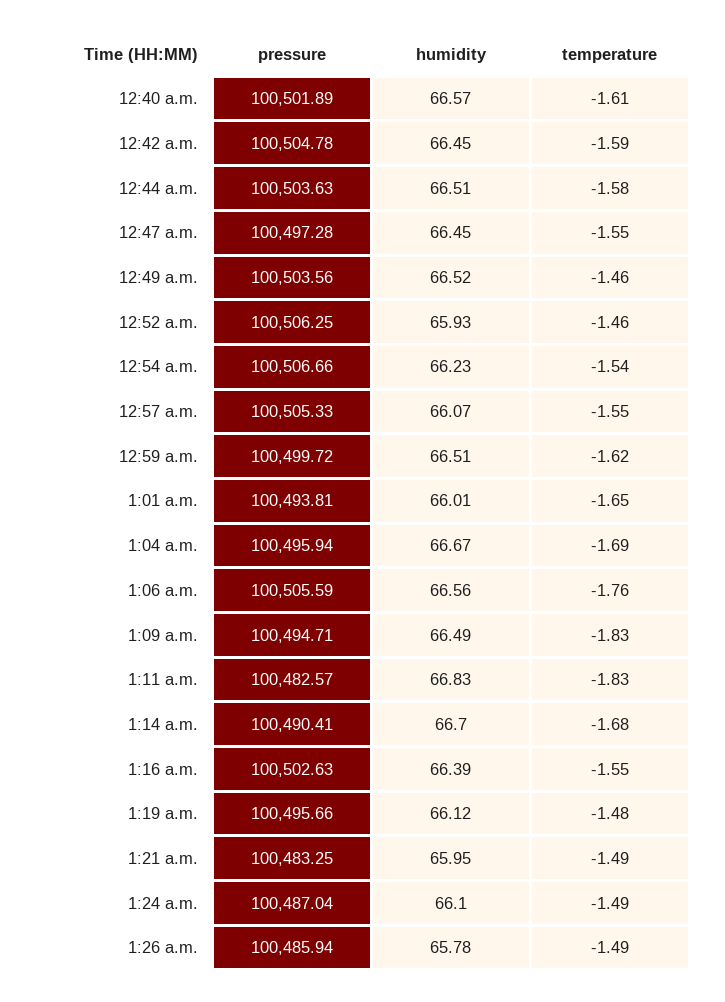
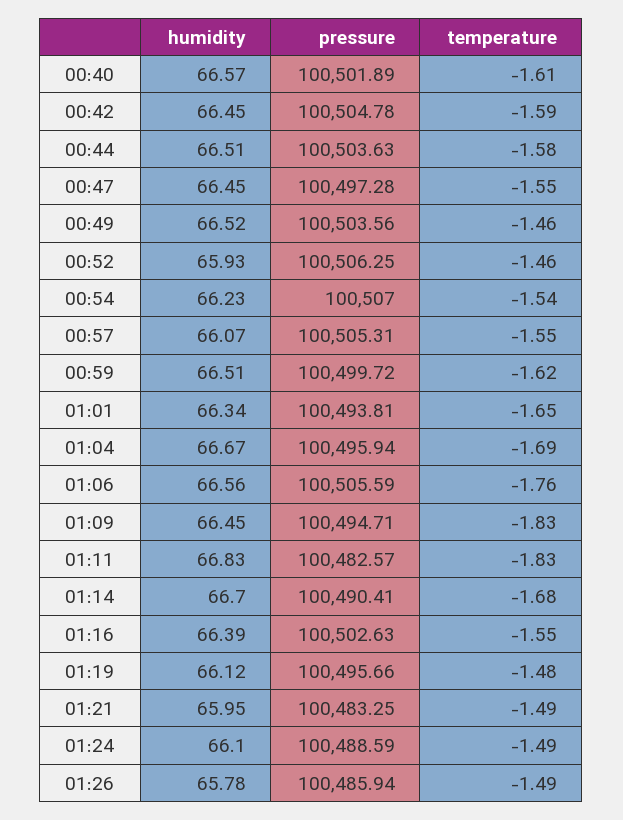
  {
    "pressure": {
      "12:40 a.m.": 100501.89,
      "12:42 a.m.": 100504.78,
      "12:44 a.m.": 100503.63,
      "12:47 a.m.": 100497.28,
      "12:49 a.m.": 100503.56,
      "12:52 a.m.": 100506.25,
-     "12:54 a.m.": 100506.66,
+     "12:54 a.m.": 100507,
-     "12:57 a.m.": 100505.33,
+     "12:57 a.m.": 100505.31,
      "12:59 a.m.": 100499.72,
      "1:01 a.m.": 100493.81,
      "1:04 a.m.": 100495.94,
      "1:06 a.m.": 100505.59,
      "1:09 a.m.": 100494.71,
      "1:11 a.m.": 100482.57,
      "1:14 a.m.": 100490.41,
      "1:16 a.m.": 100502.63,
      "1:19 a.m.": 100495.66,
      "1:21 a.m.": 100483.25,
-     "1:24 a.m.": 100487.04,
+     "1:24 a.m.": 100488.59,
      "1:26 a.m.": 100485.94
    },
    "humidity": {
      "12:40 a.m.": 66.57,
      "12:42 a.m.": 66.45,
      "12:44 a.m.": 66.51,
      "12:47 a.m.": 66.45,
      "12:49 a.m.": 66.52,
      "12:52 a.m.": 65.93,
      "12:54 a.m.": 66.23,
      "12:57 a.m.": 66.07,
      "12:59 a.m.": 66.51,
-     "1:01 a.m.": 66.01,
+     "1:01 a.m.": 66.34,
      "1:04 a.m.": 66.67,
      "1:06 a.m.": 66.56,
-     "1:09 a.m.": 66.49,
+     "1:09 a.m.": 66.45,
      "1:11 a.m.": 66.83,
      "1:14 a.m.": 66.7,
      "1:16 a.m.": 66.39,
      "1:19 a.m.": 66.12,
      "1:21 a.m.": 65.95,
      "1:24 a.m.": 66.1,
      "1:26 a.m.": 65.78
    },
    "temperature": {
      "12:40 a.m.": -1.61,
      "12:42 a.m.": -1.59,
      "12:44 a.m.": -1.58,
      "12:47 a.m.": -1.55,
      "12:49 a.m.": -1.46,
      "12:52 a.m.": -1.46,
      "12:54 a.m.": -1.54,
      "12:57 a.m.": -1.55,
      "12:59 a.m.": -1.62,
      "1:01 a.m.": -1.65,
      "1:04 a.m.": -1.69,
      "1:06 a.m.": -1.76,
      "1:09 a.m.": -1.83,
      "1:11 a.m.": -1.83,
      "1:14 a.m.": -1.68,
      "1:16 a.m.": -1.55,
      "1:19 a.m.": -1.48,
      "1:21 a.m.": -1.49,
      "1:24 a.m.": -1.49,
      "1:26 a.m.": -1.49
    }
  }

